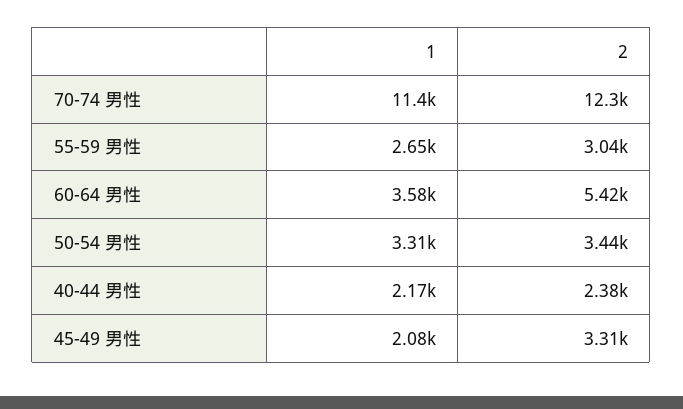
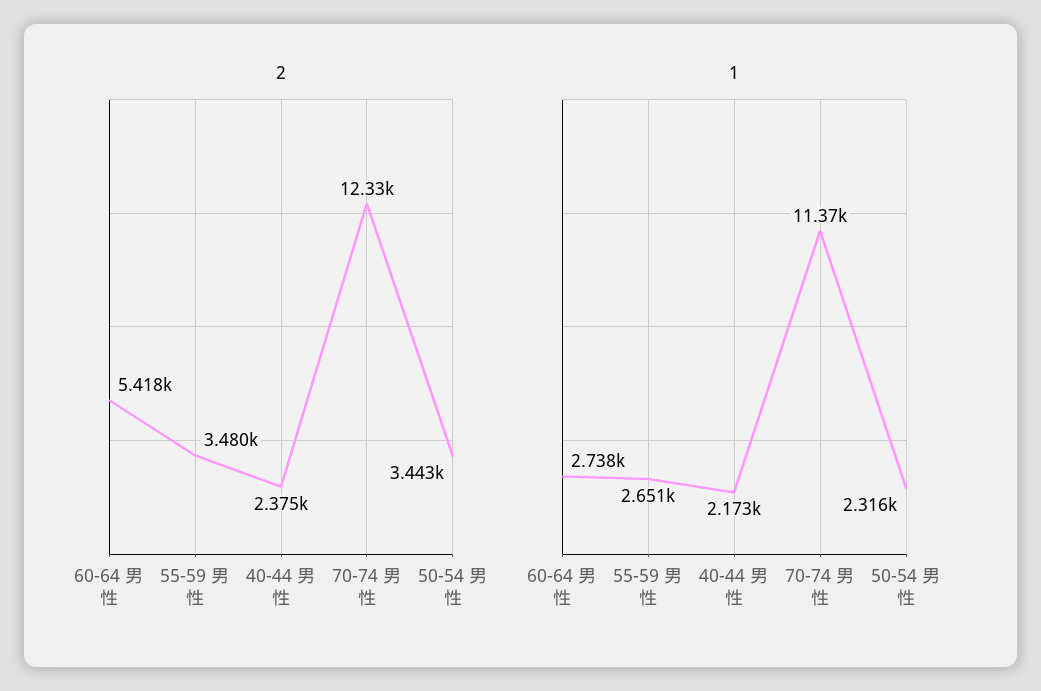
  {
    "1": {
      "70-74 男性": 11370,
      "55-59 男性": 2651,
-     "60-64 男性": 3580,
+     "60-64 男性": 2738,
-     "50-54 男性": 3310,
+     "50-54 男性": 2316,
-     "40-44 男性": 2173,
+     "40-44 男性": 2173
-     "45-49 男性": 2080
    },
    "2": {
      "70-74 男性": 12330,
-     "55-59 男性": 3040,
+     "55-59 男性": 3480,
      "60-64 男性": 5418,
      "50-54 男性": 3443,
-     "40-44 男性": 2375,
+     "40-44 男性": 2375
-     "45-49 男性": 3310
    }
  }

